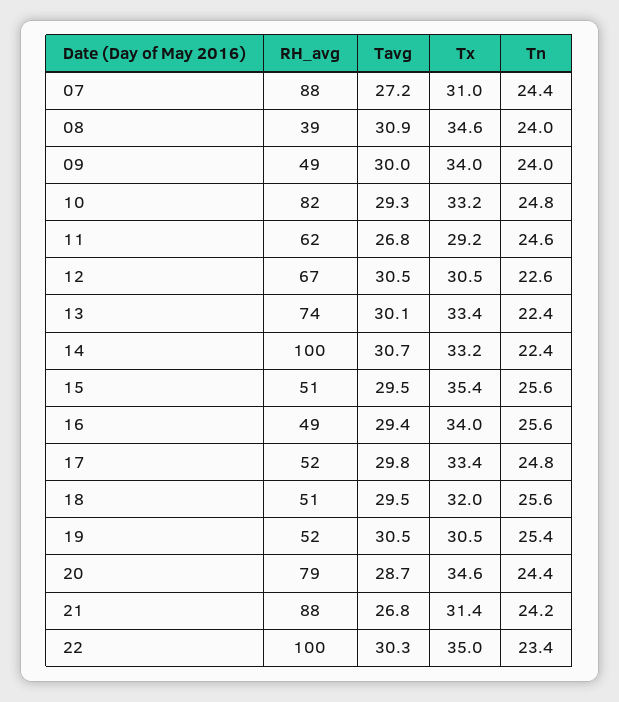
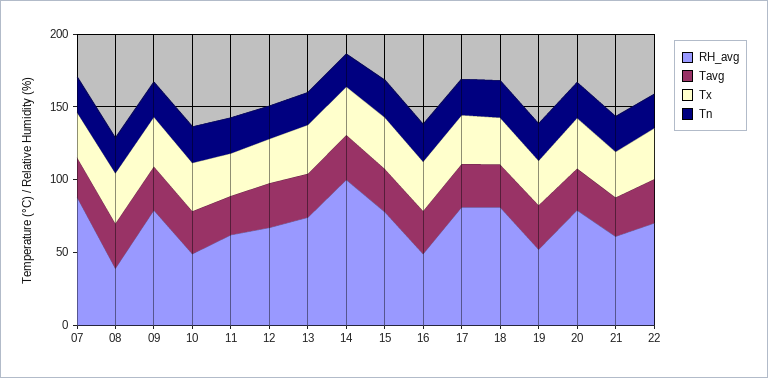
  {
    "RH_avg": {
      "07": 88,
      "08": 39,
-     "09": 49,
+     "09": 80,
-     "10": 82,
+     "10": 50,
      "11": 62,
      "12": 67,
      "13": 74,
      "14": 100,
-     "15": 51,
+     "15": 80,
      "16": 49,
-     "17": 52,
+     "17": 80,
-     "18": 51,
+     "18": 80,
      "19": 52,
      "20": 79,
-     "21": 88,
+     "21": 60,
-     "22": 100
+     "22": 70
    },
    "Tavg": {
      "07": 27.2,
      "08": 30.9,
      "09": 30,
      "10": 29.3,
      "11": 26.8,
      "12": 30.5,
      "13": 30.1,
      "14": 30.7,
      "15": 29.5,
      "16": 29.4,
      "17": 29.8,
      "18": 29.5,
      "19": 30.5,
      "20": 28.7,
      "21": 26.8,
      "22": 30.3
    },
    "Tx": {
      "07": 31,
      "08": 34.6,
      "09": 34,
      "10": 33.2,
      "11": 29.2,
      "12": 30.5,
      "13": 33.4,
      "14": 33.2,
      "15": 35.4,
      "16": 34,
      "17": 33.4,
      "18": 32,
      "19": 30.5,
      "20": 34.6,
      "21": 31.4,
      "22": 35
    },
    "Tn": {
      "07": 24.4,
      "08": 24,
      "09": 24,
      "10": 24.8,
      "11": 24.6,
      "12": 22.6,
      "13": 22.4,
      "14": 22.4,
      "15": 25.6,
      "16": 25.6,
      "17": 24.8,
      "18": 25.6,
      "19": 25.4,
      "20": 24.4,
      "21": 24.2,
      "22": 23.4
    }
  }

